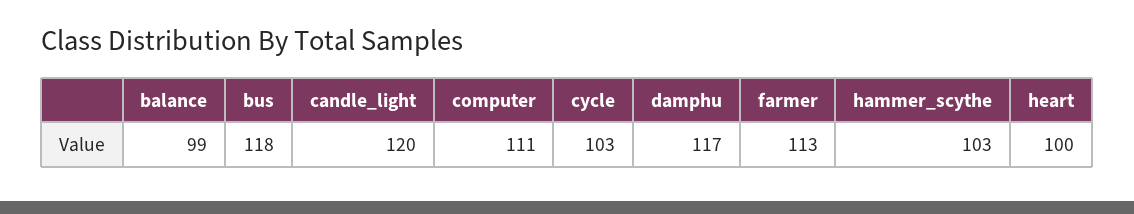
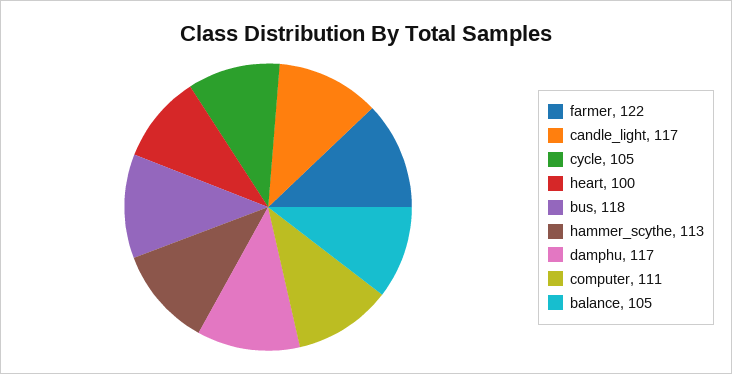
  {
-   "balance": 99,
+   "balance": 105,
    "bus": 118,
-   "candle_light": 120,
+   "candle_light": 117,
    "computer": 111,
-   "cycle": 103,
+   "cycle": 105,
    "damphu": 117,
-   "farmer": 113,
+   "farmer": 122,
-   "hammer_scythe": 103,
+   "hammer_scythe": 113,
    "heart": 100
  }

